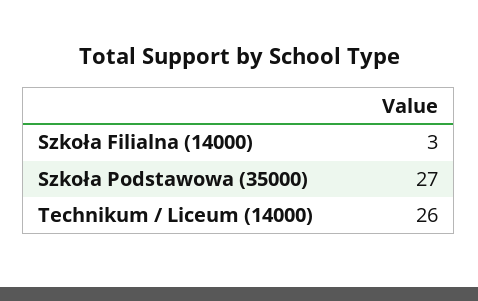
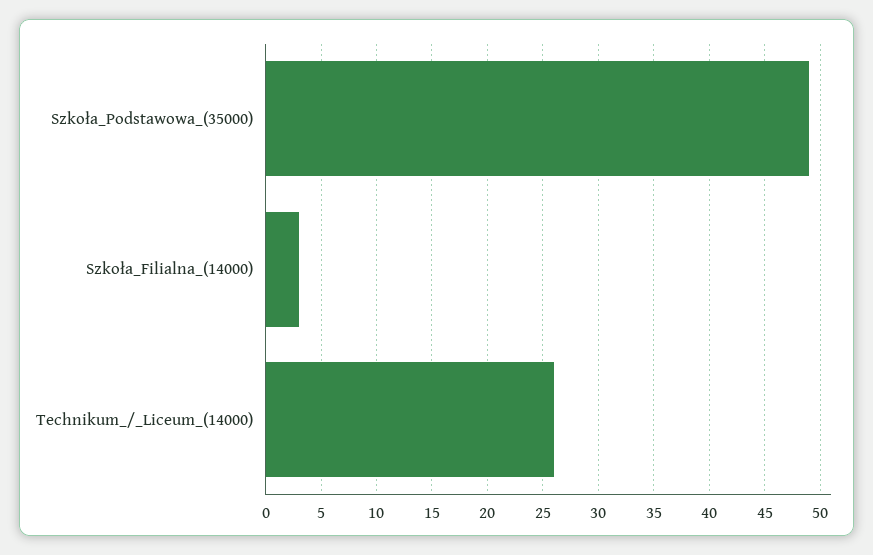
  {
    "Szkoła Filialna (14000)": 3,
-   "Szkoła Podstawowa (35000)": 27,
+   "Szkoła Podstawowa (35000)": 49,
    "Technikum / Liceum (14000)": 26
  }

